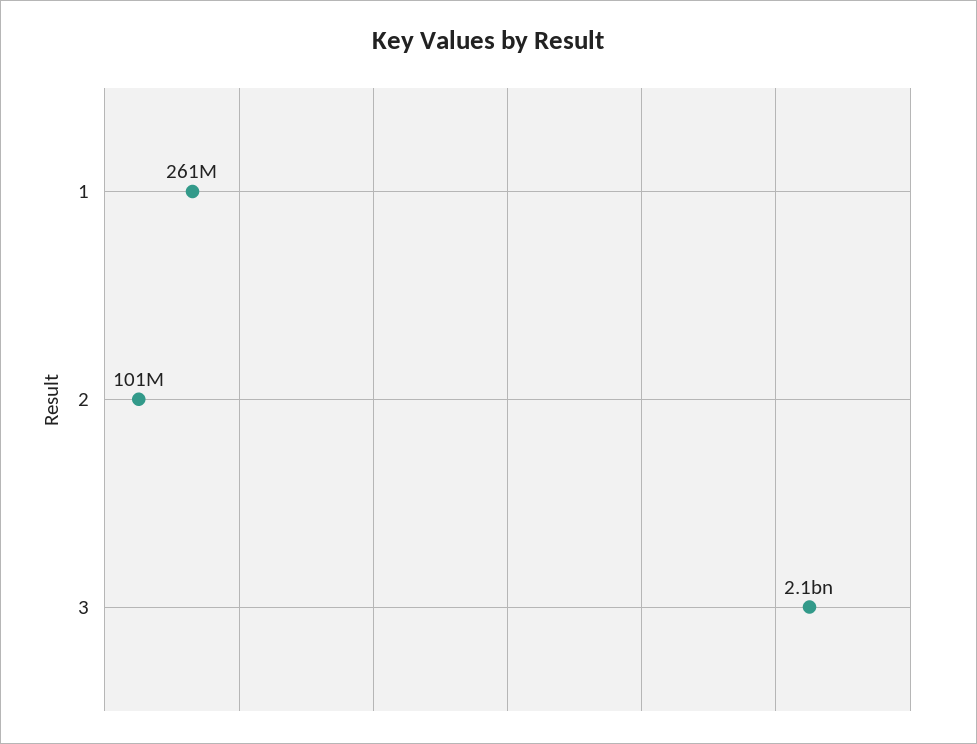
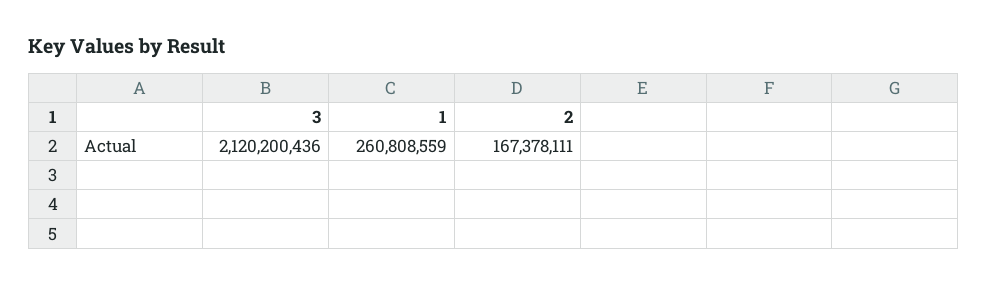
  {
    "1": 260808559,
-   "2": 101000000,
+   "2": 167378111,
    "3": 2120200436
  }

